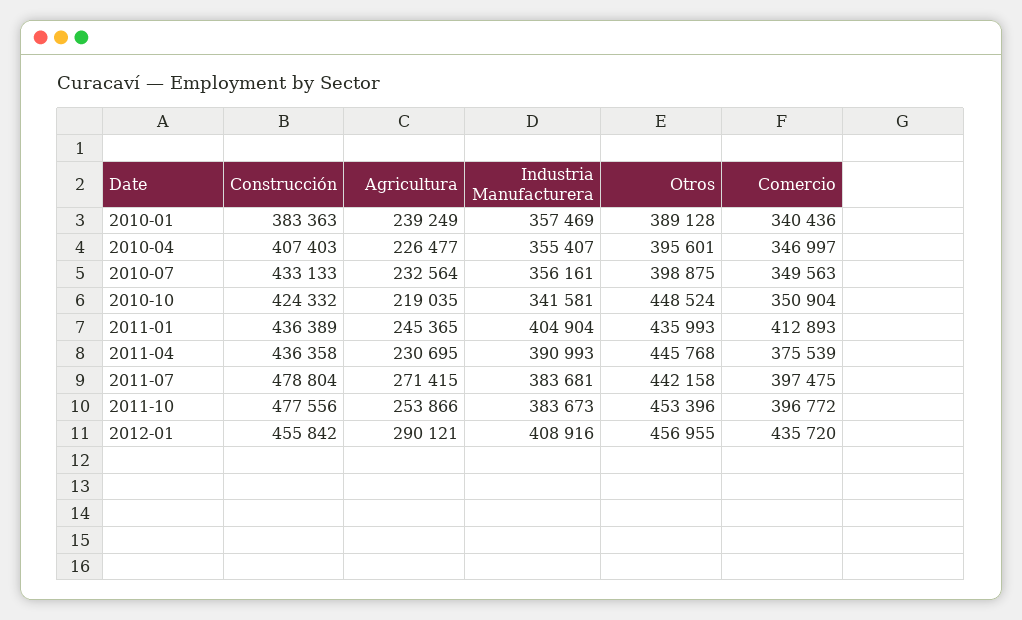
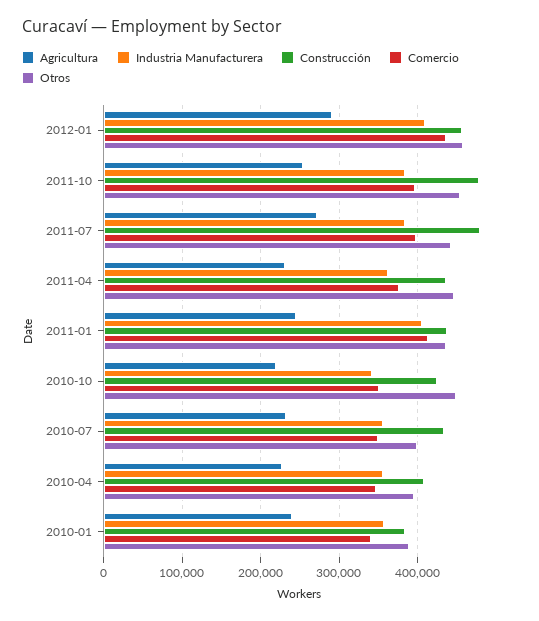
  {
    "Construcción": {
      "2010-01": 383363,
      "2010-04": 407403,
      "2010-07": 433133,
      "2010-10": 424332,
      "2011-01": 436389,
      "2011-04": 436358,
      "2011-07": 478804,
      "2011-10": 477556,
      "2012-01": 455842
    },
    "Agricultura": {
      "2010-01": 239249,
      "2010-04": 226477,
      "2010-07": 232564,
      "2010-10": 219035,
      "2011-01": 245365,
      "2011-04": 230695,
      "2011-07": 271415,
      "2011-10": 253866,
      "2012-01": 290121
    },
    "Industria Manufacturera": {
      "2010-01": 357469,
      "2010-04": 355407,
      "2010-07": 356161,
      "2010-10": 341581,
      "2011-01": 404904,
-     "2011-04": 390993,
+     "2011-04": 360000,
      "2011-07": 383681,
      "2011-10": 383673,
      "2012-01": 408916
    },
    "Otros": {
      "2010-01": 389128,
      "2010-04": 395601,
      "2010-07": 398875,
      "2010-10": 448524,
      "2011-01": 435993,
      "2011-04": 445768,
      "2011-07": 442158,
      "2011-10": 453396,
      "2012-01": 456955
    },
    "Comercio": {
      "2010-01": 340436,
      "2010-04": 346997,
      "2010-07": 349563,
      "2010-10": 350904,
      "2011-01": 412893,
      "2011-04": 375539,
      "2011-07": 397475,
      "2011-10": 396772,
      "2012-01": 435720
    }
  }

